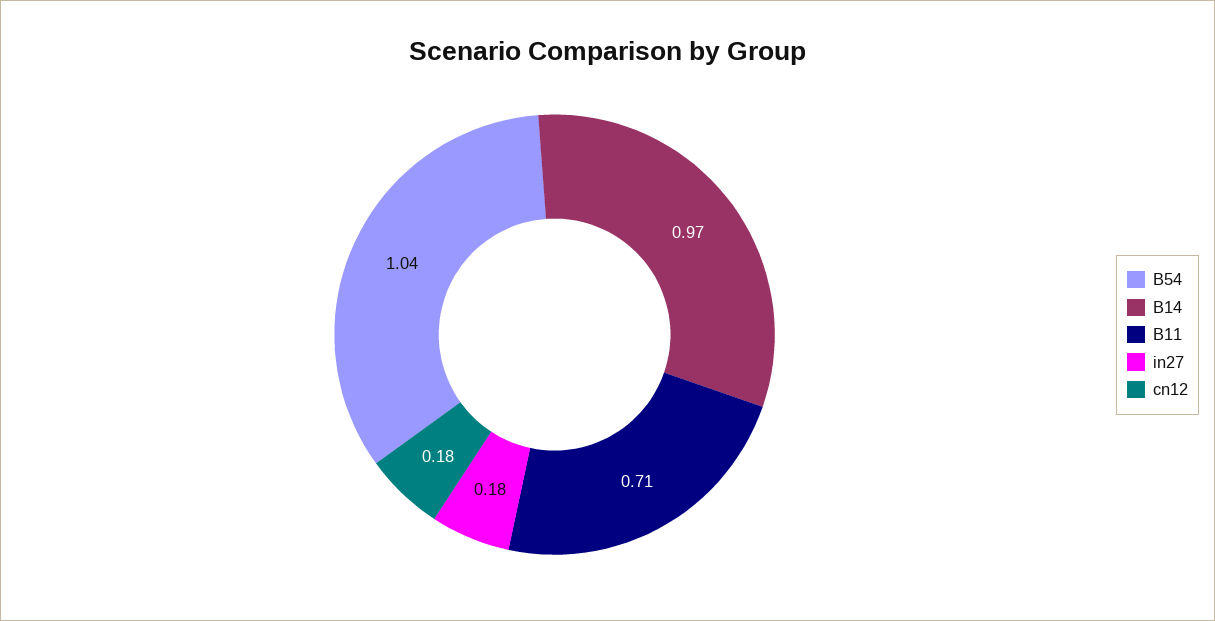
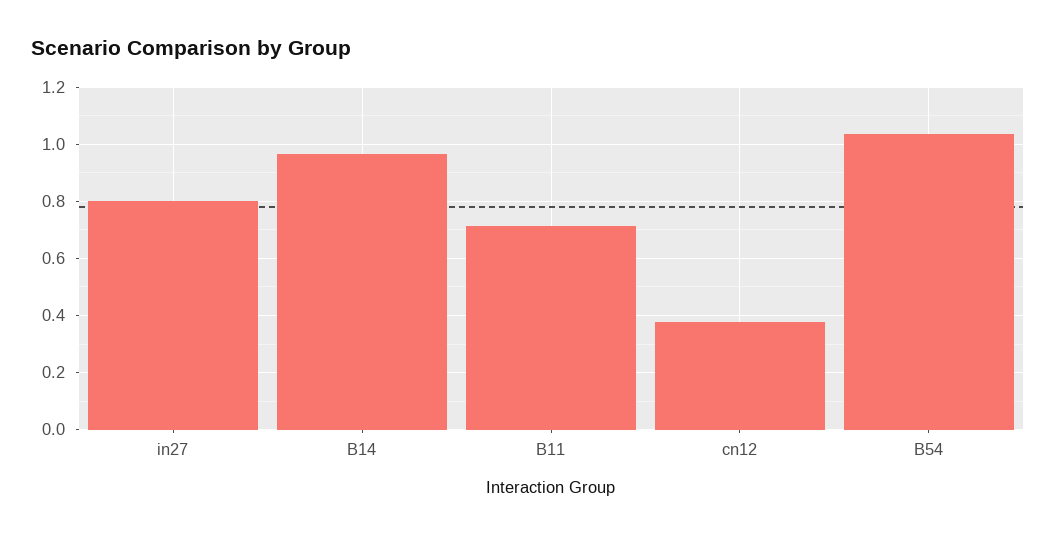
  {
    "B54": 1.04,
    "B14": 0.97,
    "B11": 0.71,
-   "in27": 0.18,
+   "in27": 0.8,
-   "cn12": 0.18
+   "cn12": 0.375
  }

